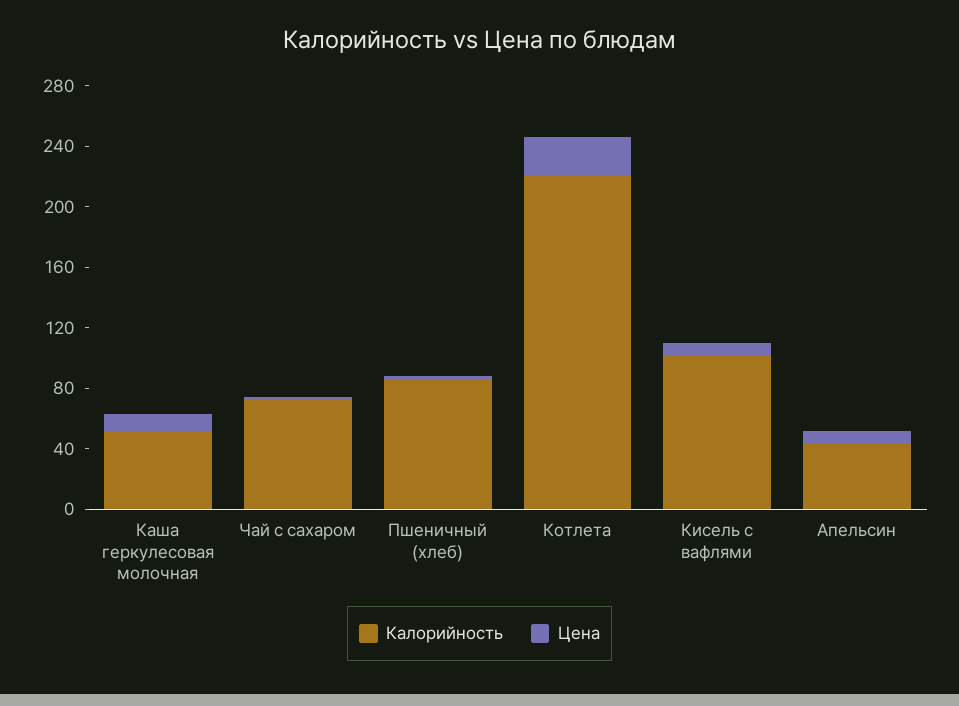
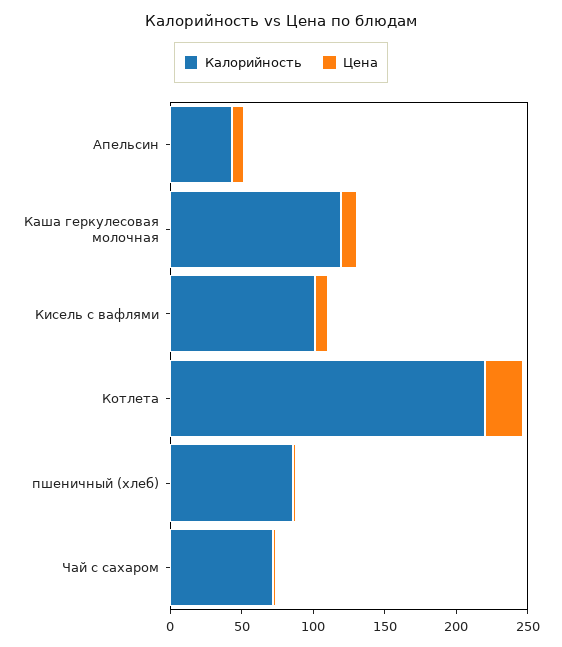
  {
    "Калорийность": {
-     "Каша геркулесовая молочная": 50,
+     "Каша геркулесовая молочная": 120,
      "Чай с сахаром": 70,
      "Пшеничный (хлеб)": 90,
      "Котлета": 220,
      "Кисель с вафлями": 100,
      "Апельсин": 40
    },
    "Цена": {
      "Каша геркулесовая молочная": 10,
      "Чай с сахаром": 0,
      "Пшеничный (хлеб)": 0,
      "Котлета": 30,
      "Кисель с вафлями": 10,
      "Апельсин": 10
    }
  }

